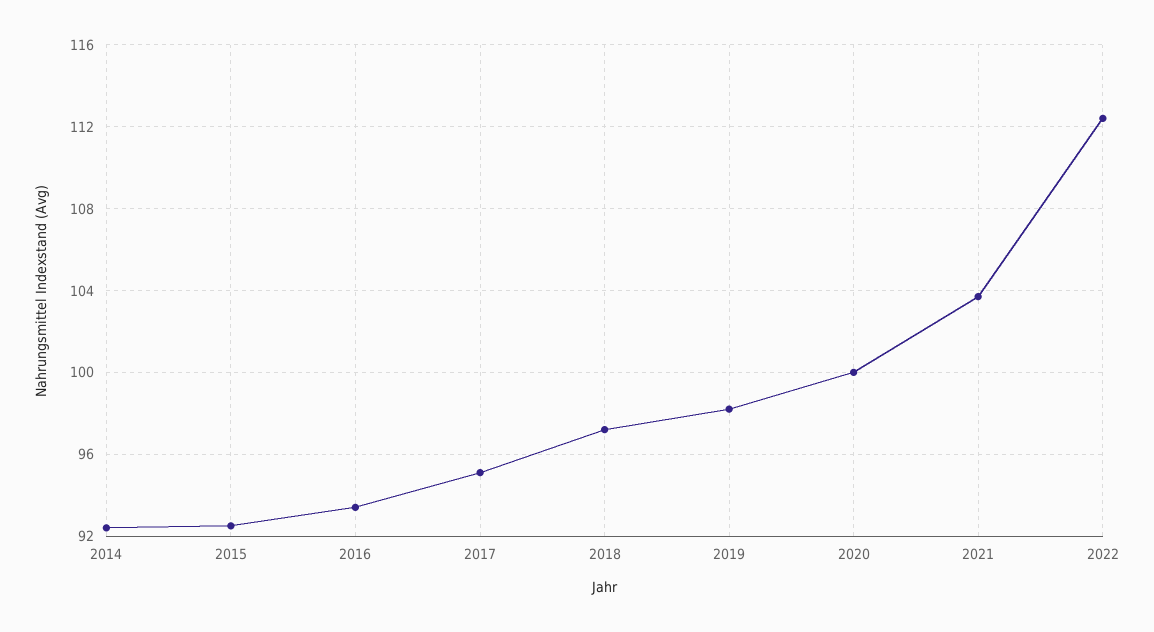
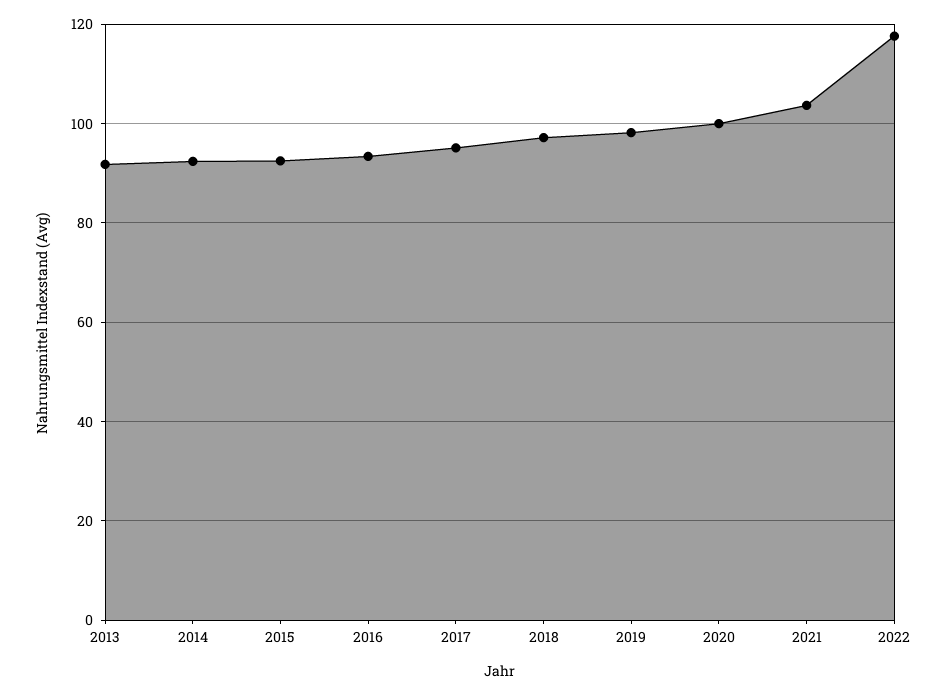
  {
    "2014": 92.5,
    "2015": 92.5,
    "2016": 93.5,
    "2017": 95,
    "2018": 97,
    "2019": 98,
    "2020": 100,
    "2021": 103.5,
-   "2022": 112.5
+   "2022": 118,
+   "2013": 92
  }

